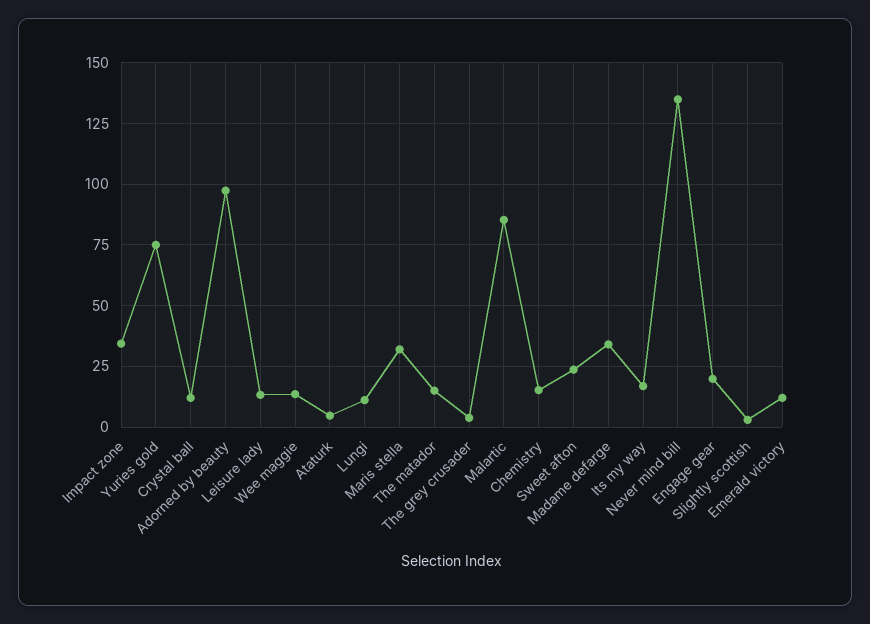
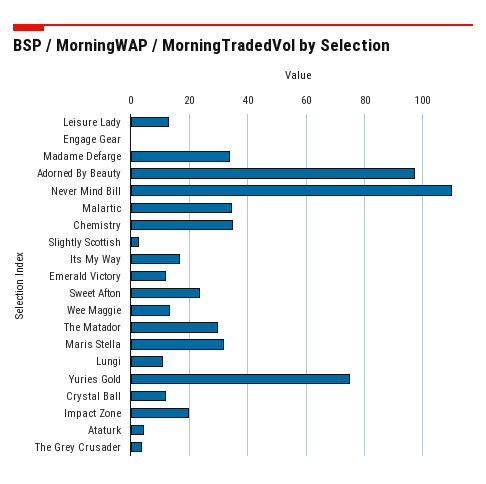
  {
-   "Impact zone": 35,
+   "Impact zone": 20,
    "Yuries gold": 75,
    "Crystal ball": 12.5,
    "Adorned by beauty": 97.5,
    "Leisure lady": 12.5,
    "Wee maggie": 12.5,
    "Ataturk": 5,
    "Lungi": 10,
    "Maris stella": 32.5,
-   "The matador": 15,
+   "The matador": 30,
    "The grey crusader": 5,
-   "Malartic": 85,
+   "Malartic": 35,
-   "Chemistry": 15,
+   "Chemistry": 35,
    "Sweet afton": 22.5,
    "Madame defarge": 35,
    "Its my way": 17.5,
-   "Never mind bill": 135,
+   "Never mind bill": 110,
-   "Engage gear": 20,
+   "Engage gear": 0,
    "Slightly scottish": 2.5,
    "Emerald victory": 12.5
  }

